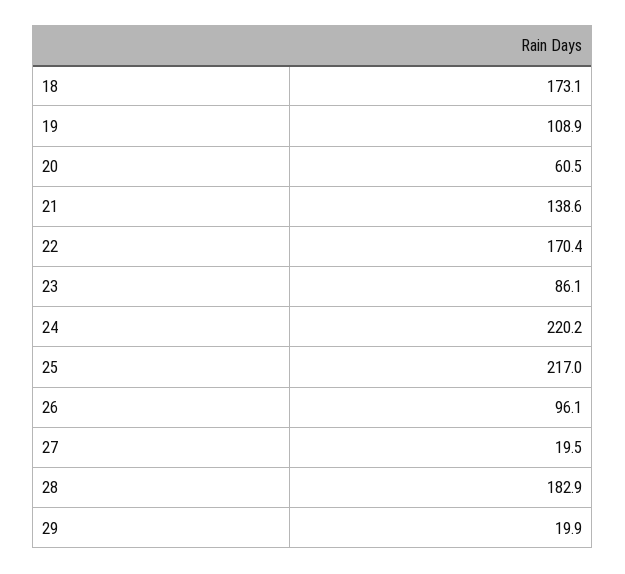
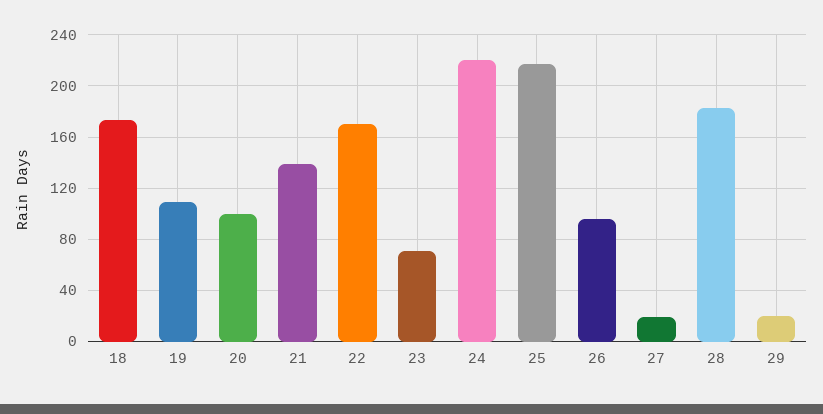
  {
    "18": 173.1,
    "19": 108.9,
-   "20": 60.5,
+   "20": 100,
    "21": 138.6,
    "22": 170.4,
-   "23": 86.1,
+   "23": 70,
    "24": 220.2,
    "25": 217,
    "26": 96.1,
    "27": 19.5,
    "28": 182.9,
    "29": 19.9
  }

